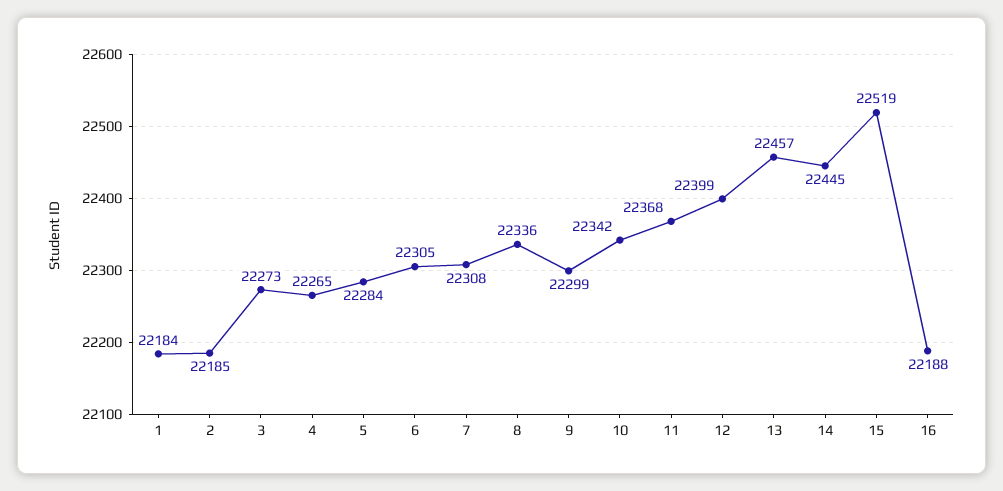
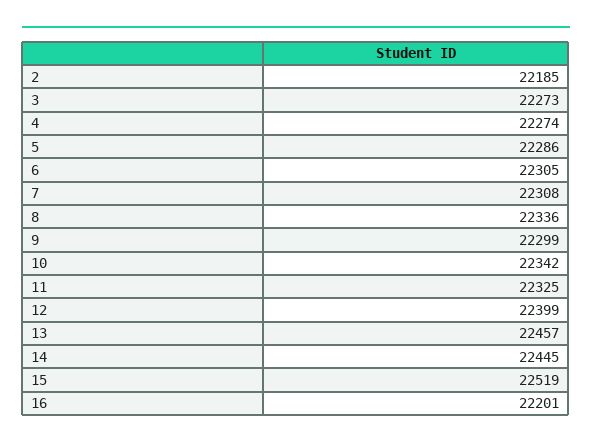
  {
-   "1": 22184,
    "2": 22185,
    "3": 22273,
-   "4": 22265,
+   "4": 22274,
-   "5": 22284,
+   "5": 22286,
    "6": 22305,
    "7": 22308,
    "8": 22336,
    "9": 22299,
    "10": 22342,
-   "11": 22368,
+   "11": 22325,
    "12": 22399,
    "13": 22457,
    "14": 22445,
    "15": 22519,
-   "16": 22188
+   "16": 22201
  }

